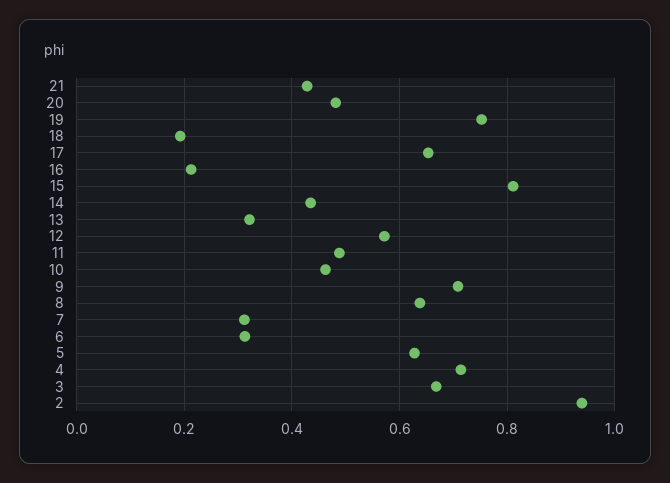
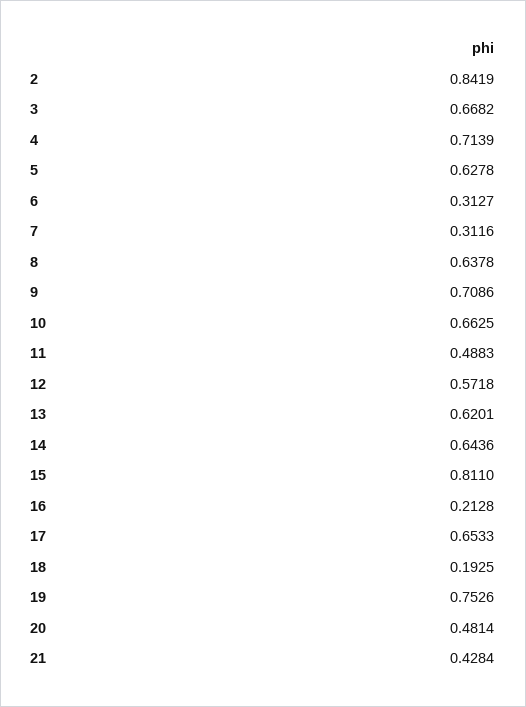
  {
    "21": 0.4284,
    "20": 0.4814,
    "19": 0.7526,
    "18": 0.1925,
    "17": 0.6533,
    "16": 0.2128,
    "15": 0.811,
-   "14": 0.44,
+   "14": 0.6436,
-   "13": 0.32,
+   "13": 0.6201,
    "12": 0.5718,
    "11": 0.4883,
-   "10": 0.46,
+   "10": 0.6625,
    "9": 0.7086,
    "8": 0.6378,
    "7": 0.3116,
    "6": 0.3127,
    "5": 0.6278,
    "4": 0.7139,
    "3": 0.6682,
-   "2": 0.94
+   "2": 0.8419
  }

